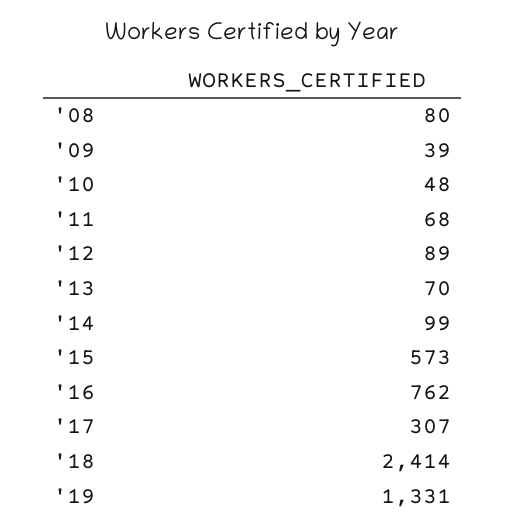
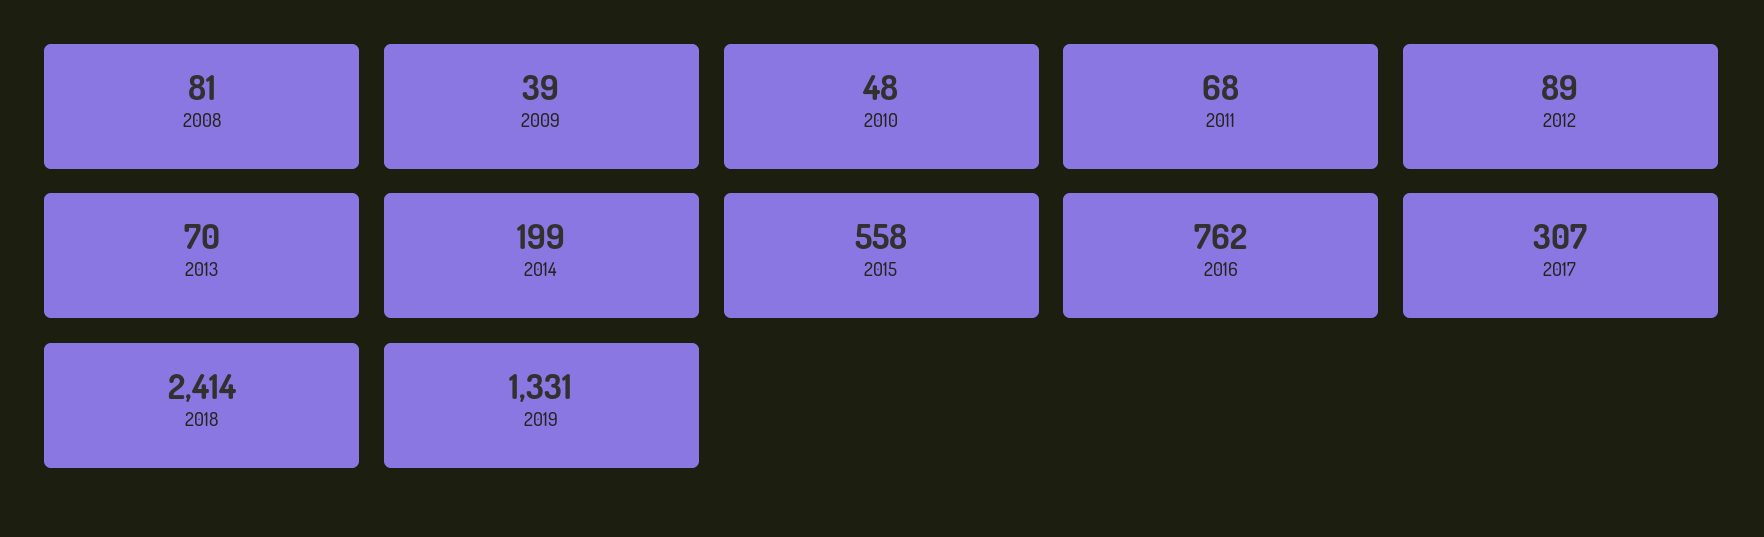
  {
-   "'08": 80,
+   "'08": 81,
    "'09": 39,
    "'10": 48,
    "'11": 68,
    "'12": 89,
    "'13": 70,
-   "'14": 99,
+   "'14": 199,
-   "'15": 573,
+   "'15": 558,
    "'16": 762,
    "'17": 307,
    "'18": 2414,
    "'19": 1331
  }

